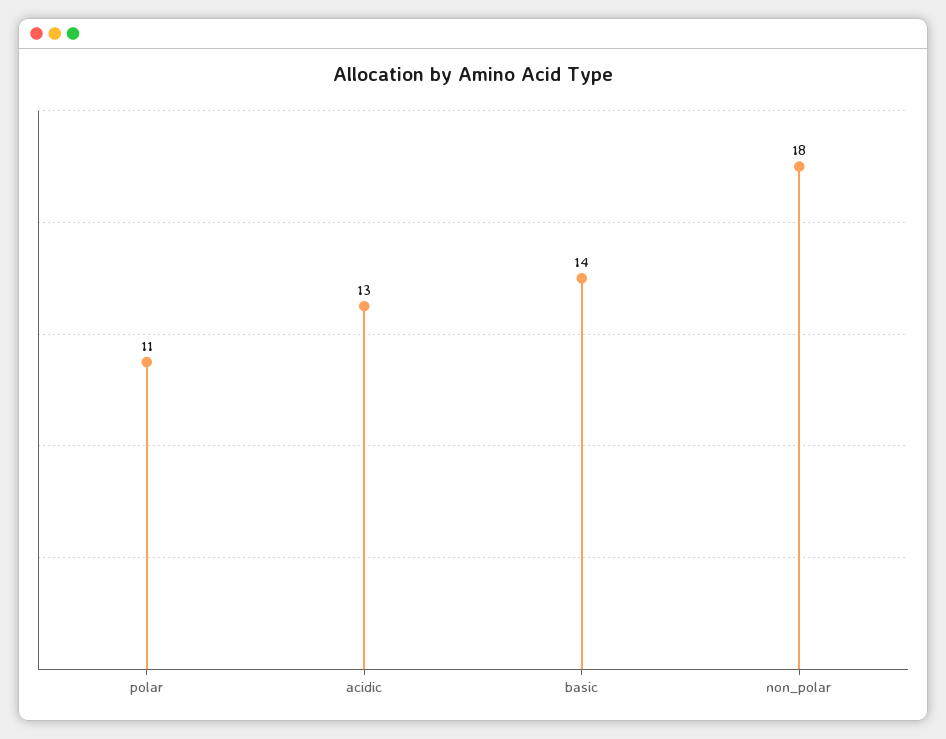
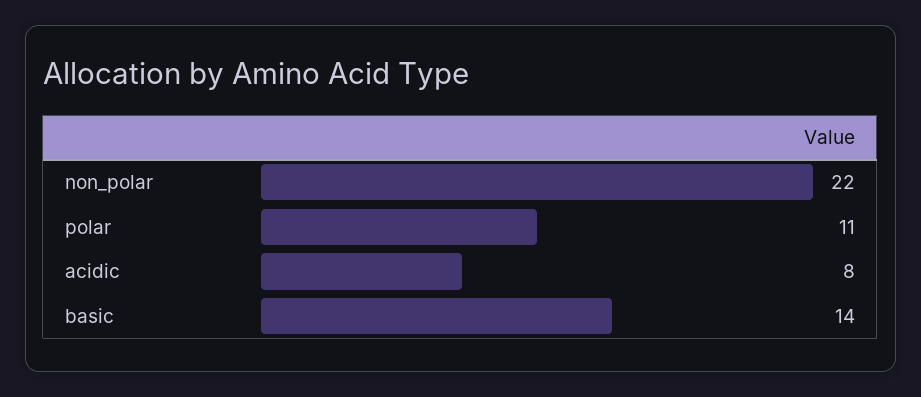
  {
    "polar": 11,
-   "acidic": 13,
+   "acidic": 8,
    "basic": 14,
-   "non_polar": 18
+   "non_polar": 22
  }

